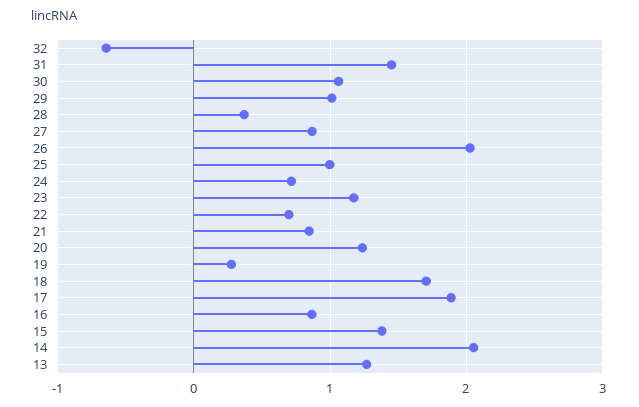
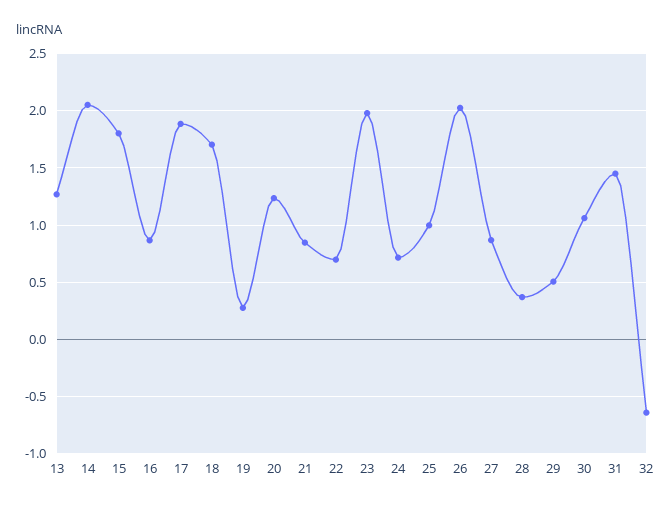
  {
    "32": -0.6,
    "31": 1.5,
    "30": 1.1,
-   "29": 1,
+   "29": 0.5,
    "28": 0.4,
    "27": 0.9,
    "26": 2,
    "25": 1,
    "24": 0.7,
-   "23": 1.2,
+   "23": 2,
    "22": 0.7,
    "21": 0.8,
    "20": 1.2,
    "19": 0.3,
    "18": 1.7,
    "17": 1.9,
    "16": 0.9,
-   "15": 1.4,
+   "15": 1.8,
    "14": 2.1,
    "13": 1.3
  }

